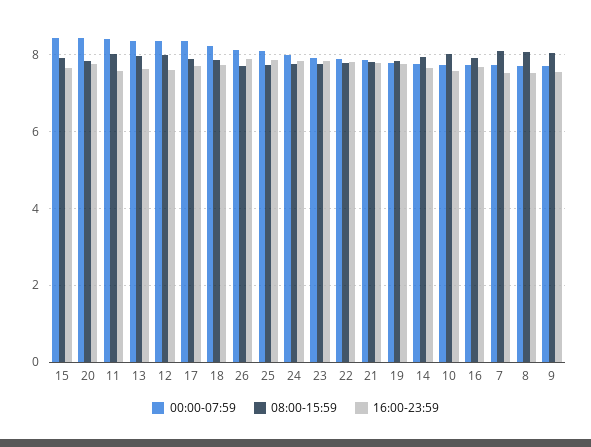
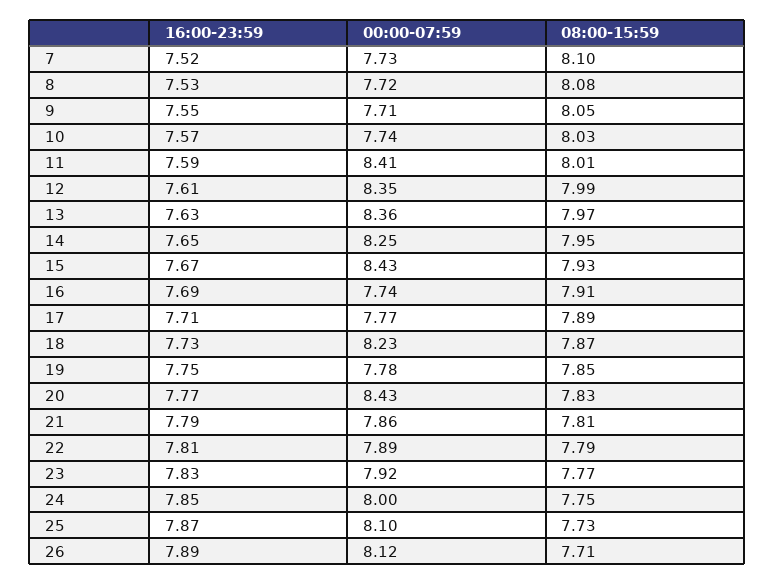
  {
    "00:00-07:59": {
      "15": 8.43,
      "20": 8.43,
      "11": 8.41,
      "13": 8.36,
      "12": 8.35,
-     "17": 8.4,
+     "17": 7.77,
      "18": 8.23,
      "26": 8.12,
      "25": 8.1,
      "24": 8,
      "23": 7.92,
      "22": 7.89,
      "21": 7.86,
      "19": 7.78,
-     "14": 7.8,
+     "14": 8.25,
      "10": 7.74,
      "16": 7.74,
      "7": 7.73,
      "8": 7.72,
      "9": 7.71
    },
    "08:00-15:59": {
      "15": 7.93,
      "20": 7.83,
      "11": 8.01,
      "13": 7.97,
      "12": 7.99,
      "17": 7.89,
      "18": 7.87,
      "26": 7.71,
      "25": 7.73,
      "24": 7.75,
      "23": 7.77,
      "22": 7.79,
      "21": 7.81,
      "19": 7.85,
      "14": 7.95,
      "10": 8.03,
      "16": 7.91,
      "7": 8.1,
      "8": 8.08,
      "9": 8.05
    },
    "16:00-23:59": {
      "15": 7.67,
      "20": 7.77,
      "11": 7.59,
      "13": 7.63,
      "12": 7.61,
      "17": 7.71,
      "18": 7.73,
      "26": 7.89,
      "25": 7.87,
      "24": 7.85,
      "23": 7.83,
      "22": 7.81,
      "21": 7.79,
      "19": 7.75,
      "14": 7.65,
      "10": 7.57,
      "16": 7.69,
      "7": 7.52,
      "8": 7.53,
      "9": 7.55
    }
  }

